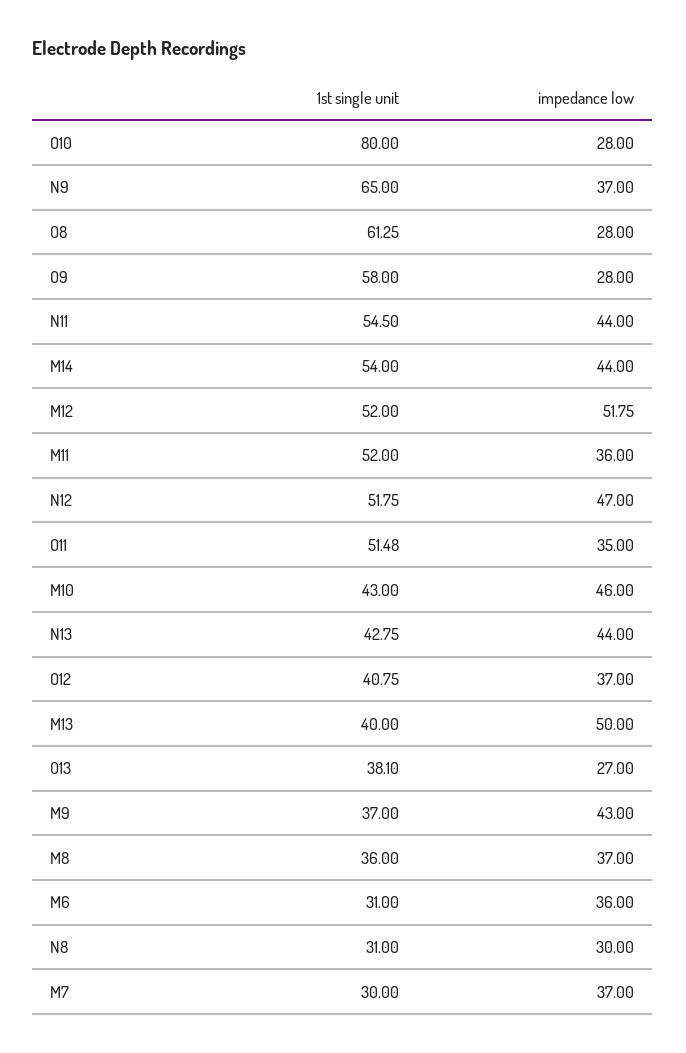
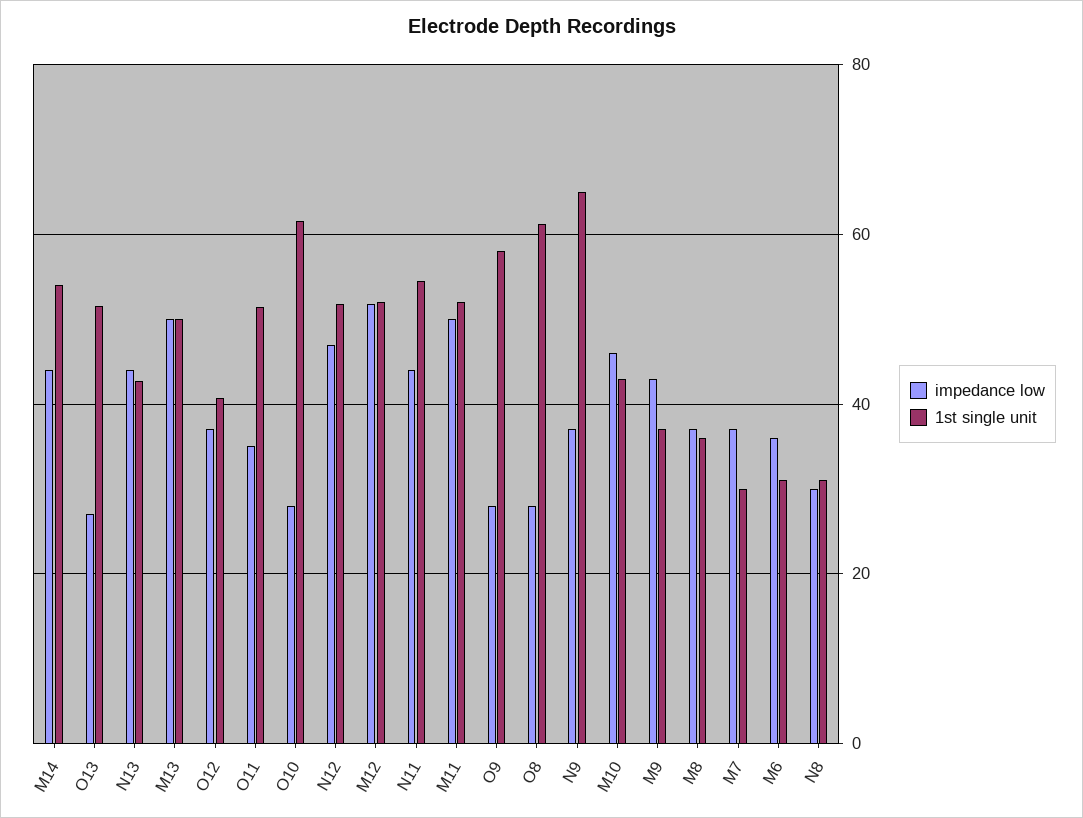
  {
    "1st single unit": {
-     "O10": 80,
+     "O10": 62,
      "N9": 65,
      "O8": 61.25,
      "O9": 58,
      "N11": 54.5,
      "M14": 54,
      "M12": 52,
      "M11": 52,
      "N12": 51.75,
      "O11": 51.48,
      "M10": 43,
      "N13": 42.75,
      "O12": 40.75,
-     "M13": 40,
+     "M13": 50,
-     "O13": 38.1,
+     "O13": 52,
      "M9": 37,
      "M8": 36,
      "M6": 31,
      "N8": 31,
      "M7": 30
    },
    "impedance low": {
      "O10": 28,
      "N9": 37,
      "O8": 28,
      "O9": 28,
      "N11": 44,
      "M14": 44,
      "M12": 51.75,
-     "M11": 36,
+     "M11": 50,
      "N12": 47,
      "O11": 35,
      "M10": 46,
      "N13": 44,
      "O12": 37,
      "M13": 50,
      "O13": 27,
      "M9": 43,
      "M8": 37,
      "M6": 36,
      "N8": 30,
      "M7": 37
    }
  }

